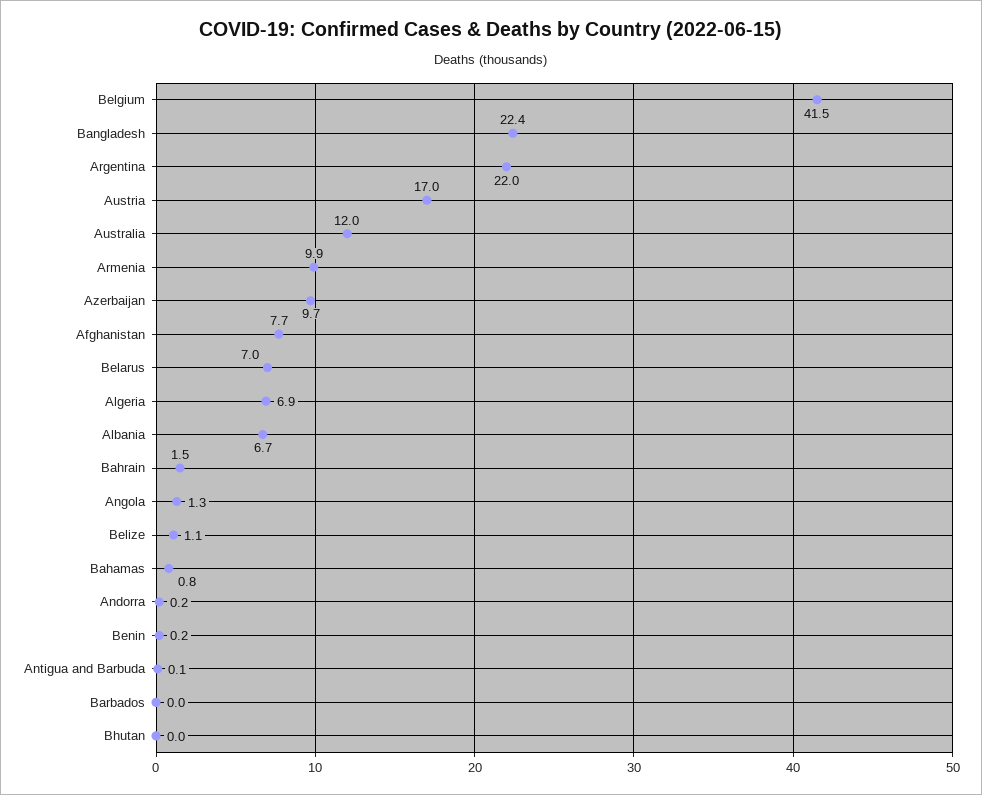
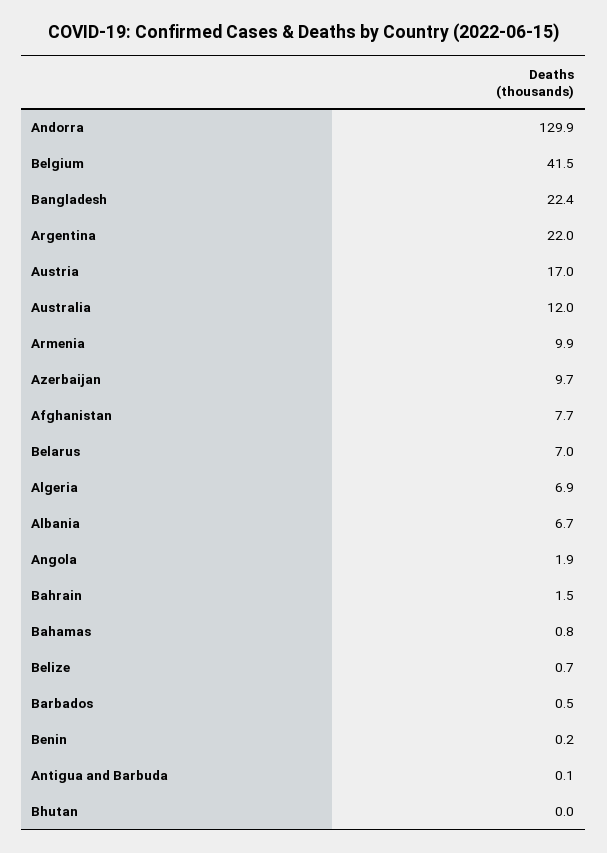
  {
    "Belgium": 41.5,
    "Bangladesh": 22.4,
    "Argentina": 22,
    "Austria": 17,
    "Australia": 12,
    "Armenia": 9.9,
    "Azerbaijan": 9.7,
    "Afghanistan": 7.7,
    "Belarus": 7,
    "Algeria": 6.9,
    "Albania": 6.7,
    "Bahrain": 1.5,
-   "Angola": 1.3,
+   "Angola": 1.9,
-   "Belize": 1.1,
+   "Belize": 0.7,
    "Bahamas": 0.8,
-   "Andorra": 0.2,
+   "Andorra": 129.9,
    "Benin": 0.2,
    "Antigua and Barbuda": 0.1,
-   "Barbados": 0,
+   "Barbados": 0.5,
    "Bhutan": 0
  }

